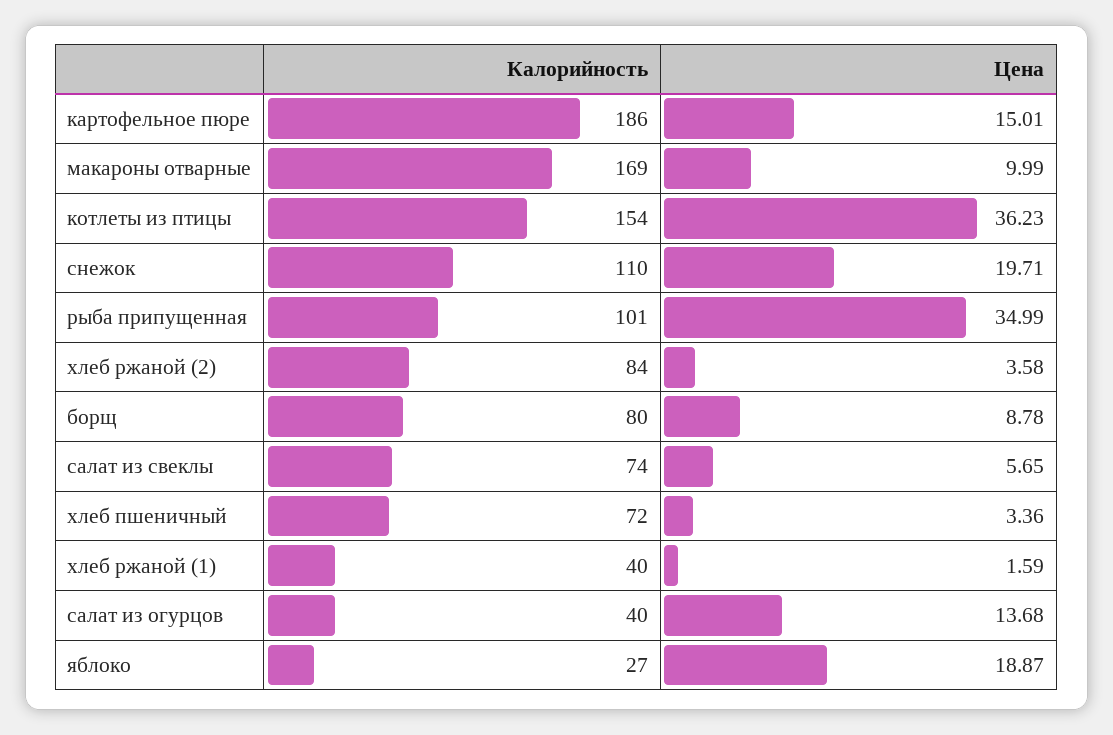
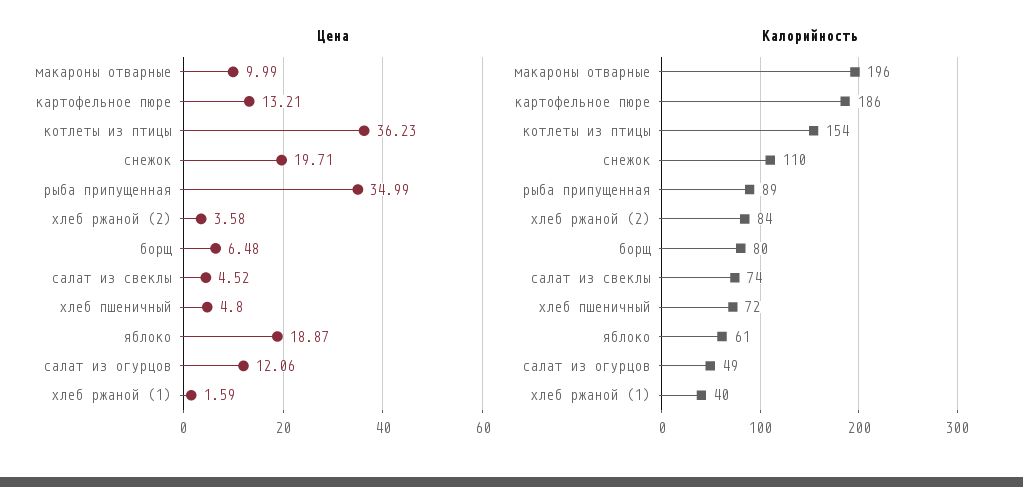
  {
    "Калорийность": {
      "картофельное пюре": 186,
-     "макароны отварные": 169,
+     "макароны отварные": 196,
      "котлеты из птицы": 154,
      "снежок": 110,
-     "рыба припущенная": 101,
+     "рыба припущенная": 89,
      "хлеб ржаной (2)": 84,
      "борщ": 80,
      "салат из свеклы": 74,
      "хлеб пшеничный": 72,
      "хлеб ржаной (1)": 40,
-     "салат из огурцов": 40,
+     "салат из огурцов": 49,
-     "яблоко": 27
+     "яблоко": 61
    },
    "Цена": {
-     "картофельное пюре": 15.01,
+     "картофельное пюре": 13.21,
      "макароны отварные": 9.99,
      "котлеты из птицы": 36.23,
      "снежок": 19.71,
      "рыба припущенная": 34.99,
      "хлеб ржаной (2)": 3.58,
-     "борщ": 8.78,
+     "борщ": 6.48,
-     "салат из свеклы": 5.65,
+     "салат из свеклы": 4.52,
-     "хлеб пшеничный": 3.36,
+     "хлеб пшеничный": 4.8,
      "хлеб ржаной (1)": 1.59,
-     "салат из огурцов": 13.68,
+     "салат из огурцов": 12.06,
      "яблоко": 18.87
    }
  }

